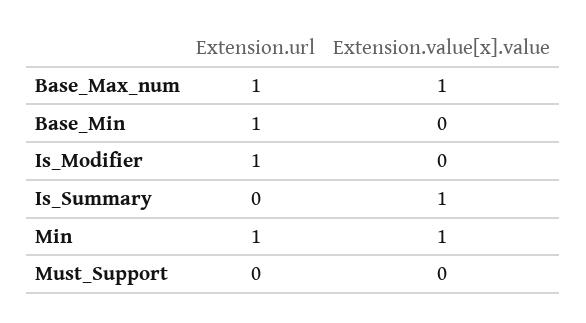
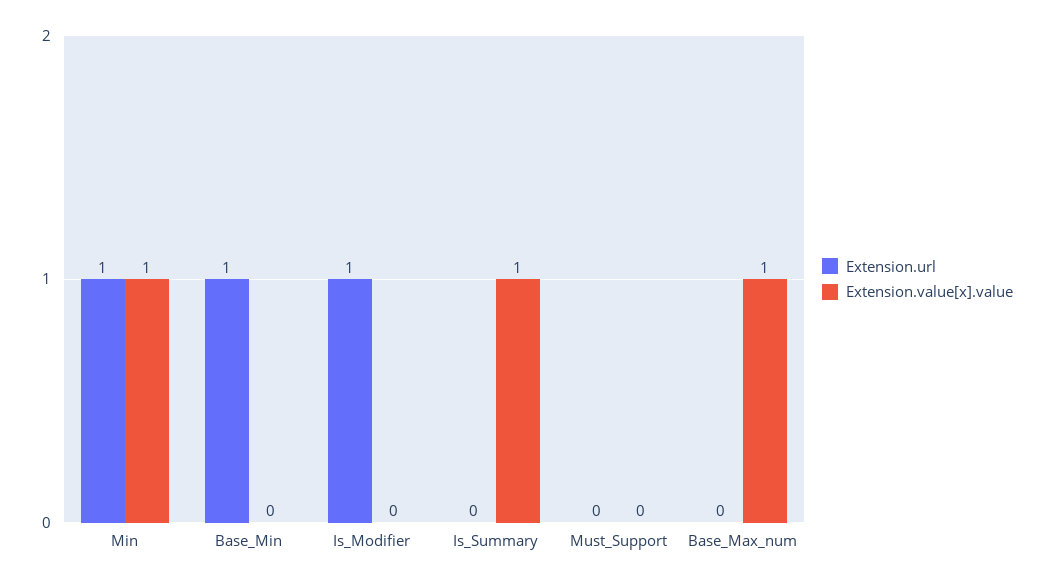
  {
    "Extension.url": {
-     "Base_Max_num": 1,
+     "Base_Max_num": 0,
      "Base_Min": 1,
      "Is_Modifier": 1,
      "Is_Summary": 0,
      "Min": 1,
      "Must_Support": 0
    },
    "Extension.value[x].value": {
      "Base_Max_num": 1,
      "Base_Min": 0,
      "Is_Modifier": 0,
      "Is_Summary": 1,
      "Min": 1,
      "Must_Support": 0
    }
  }

